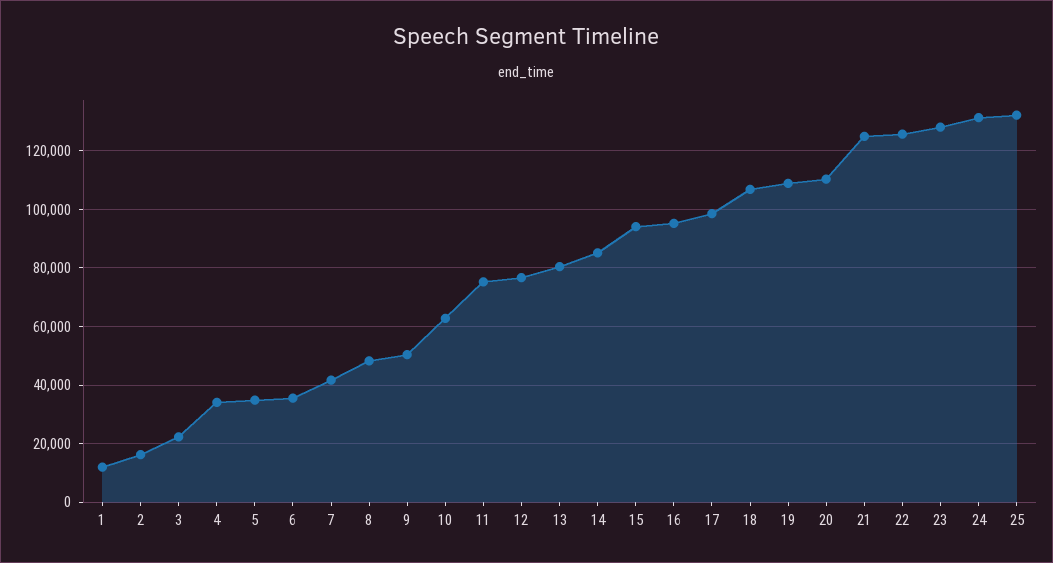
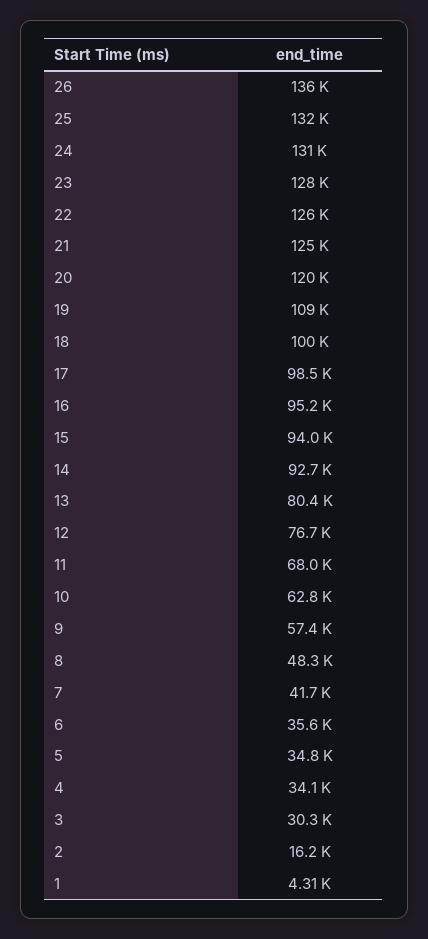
  {
-   "1": 12500,
+   "1": 4310,
    "2": 16200,
-   "3": 22500,
+   "3": 30300,
    "4": 34100,
    "5": 34800,
    "6": 35600,
    "7": 41700,
    "8": 48300,
-   "9": 50000,
+   "9": 57400,
    "10": 62800,
-   "11": 75000,
+   "11": 68000,
    "12": 76700,
    "13": 80400,
-   "14": 85000,
+   "14": 92700,
    "15": 94000,
    "16": 95200,
    "17": 98500,
-   "18": 107500,
+   "18": 100000,
    "19": 109000,
-   "20": 110000,
+   "20": 120000,
    "21": 125000,
    "22": 126000,
    "23": 128000,
    "24": 131000,
-   "25": 132000
+   "25": 132000,
+   "26": 136000
  }

